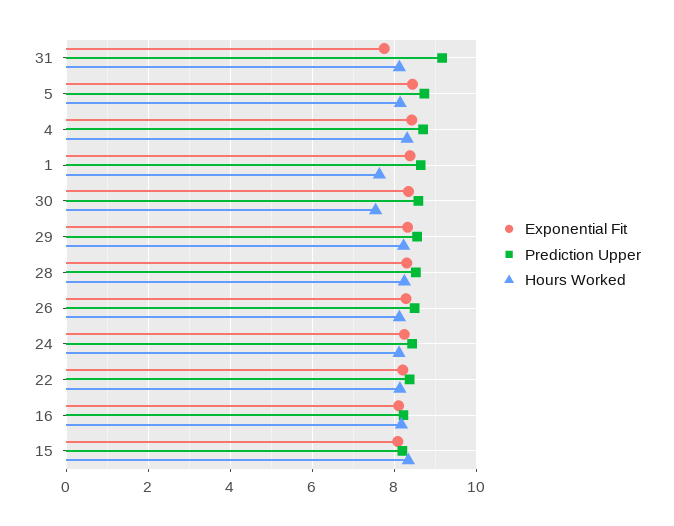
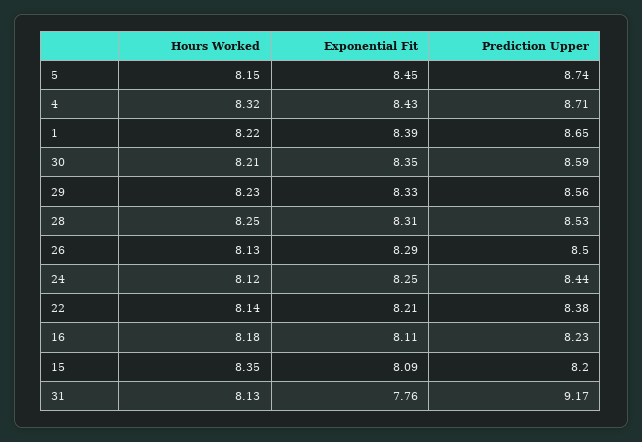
  {
    "Exponential Fit": {
      "31": 7.76,
      "5": 8.45,
      "4": 8.43,
      "1": 8.39,
      "30": 8.35,
      "29": 8.33,
      "28": 8.31,
      "26": 8.29,
      "24": 8.25,
      "22": 8.21,
      "16": 8.11,
      "15": 8.09
    },
    "Prediction Upper": {
      "31": 9.17,
      "5": 8.74,
      "4": 8.71,
      "1": 8.65,
      "30": 8.59,
      "29": 8.56,
      "28": 8.53,
      "26": 8.5,
      "24": 8.44,
      "22": 8.38,
      "16": 8.23,
      "15": 8.2
    },
    "Hours Worked": {
      "31": 8.13,
      "5": 8.15,
      "4": 8.32,
-     "1": 7.6,
+     "1": 8.22,
-     "30": 7.6,
+     "30": 8.21,
      "29": 8.23,
      "28": 8.25,
      "26": 8.13,
      "24": 8.12,
      "22": 8.14,
      "16": 8.18,
      "15": 8.35
    }
  }

